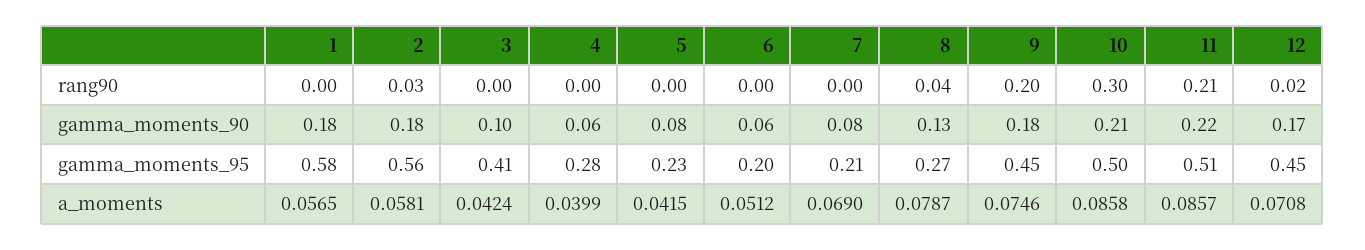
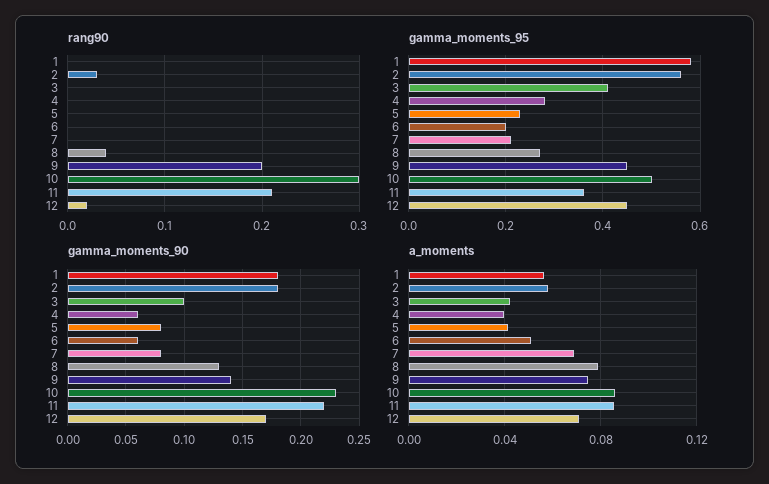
  {
    "rang90": {
      "1": 0,
      "2": 0.03,
      "3": 0,
      "4": 0,
      "5": 0,
      "6": 0,
      "7": 0,
      "8": 0.04,
      "9": 0.2,
      "10": 0.3,
      "11": 0.21,
      "12": 0.02
    },
    "gamma_moments_90": {
      "1": 0.18,
      "2": 0.18,
      "3": 0.1,
      "4": 0.06,
      "5": 0.08,
      "6": 0.06,
      "7": 0.08,
      "8": 0.13,
-     "9": 0.18,
+     "9": 0.14,
-     "10": 0.21,
+     "10": 0.23,
      "11": 0.22,
      "12": 0.17
    },
    "gamma_moments_95": {
      "1": 0.58,
      "2": 0.56,
      "3": 0.41,
      "4": 0.28,
      "5": 0.23,
      "6": 0.2,
      "7": 0.21,
      "8": 0.27,
      "9": 0.45,
      "10": 0.5,
-     "11": 0.51,
+     "11": 0.35,
      "12": 0.45
    },
    "a_moments": {
      "1": 0.0565,
      "2": 0.0581,
      "3": 0.0424,
      "4": 0.0399,
      "5": 0.0415,
      "6": 0.0512,
      "7": 0.069,
      "8": 0.0787,
      "9": 0.0746,
      "10": 0.0858,
      "11": 0.0857,
      "12": 0.0708
    }
  }

